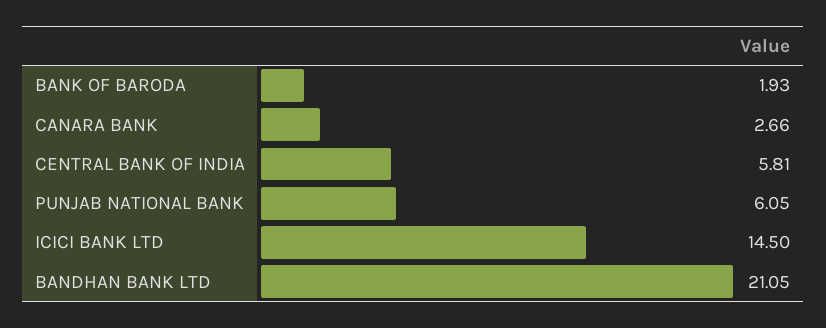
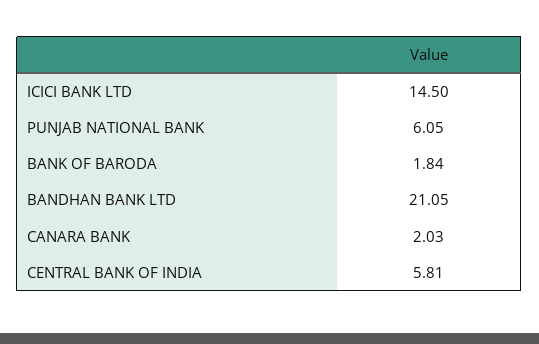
  {
-   "BANK OF BARODA": 1.93,
+   "BANK OF BARODA": 1.84,
-   "CANARA BANK": 2.66,
+   "CANARA BANK": 2.03,
    "CENTRAL BANK OF INDIA": 5.81,
    "PUNJAB NATIONAL BANK": 6.05,
    "ICICI BANK LTD": 14.5,
    "BANDHAN BANK LTD": 21.05
  }

